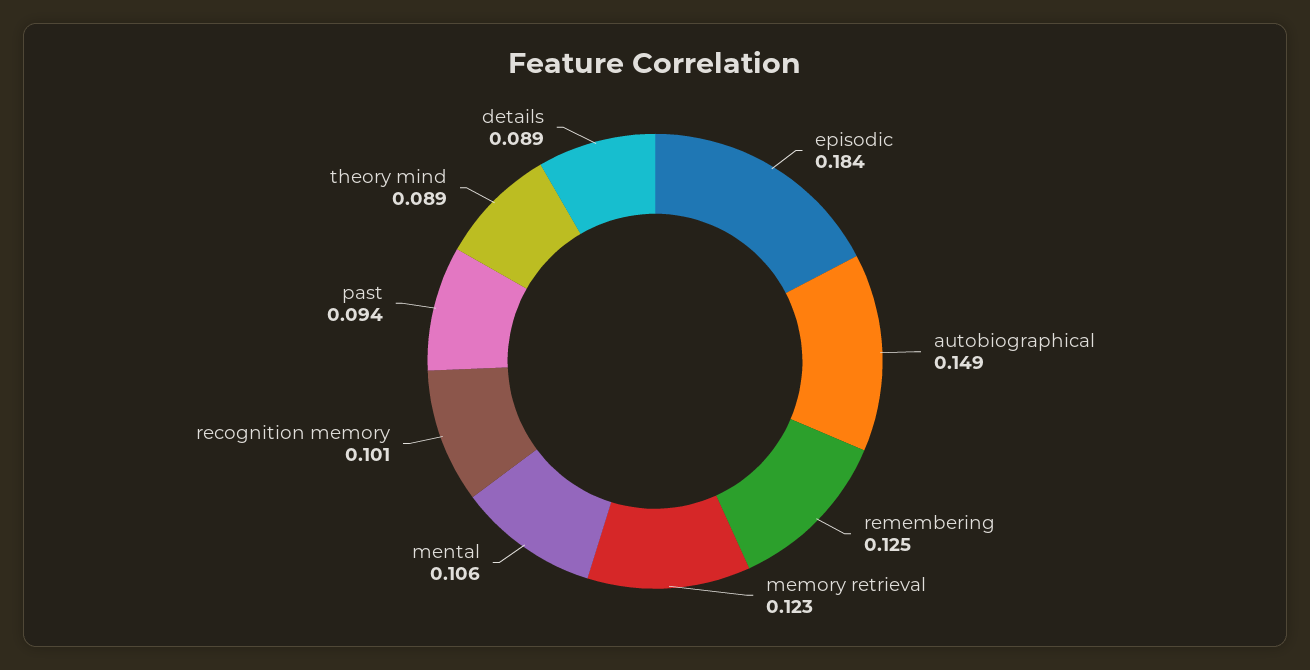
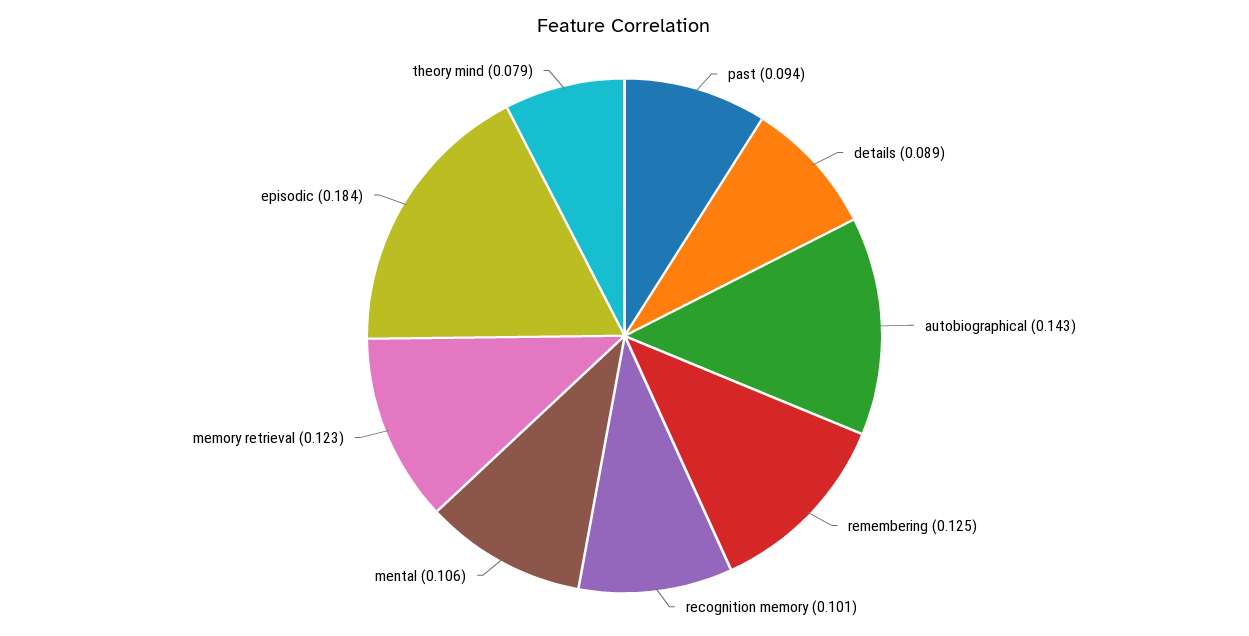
  {
    "episodic": 0.184,
-   "autobiographical": 0.149,
+   "autobiographical": 0.143,
    "remembering": 0.125,
    "memory retrieval": 0.123,
    "mental": 0.106,
    "recognition memory": 0.101,
    "past": 0.094,
-   "theory mind": 0.089,
+   "theory mind": 0.079,
    "details": 0.089
  }

